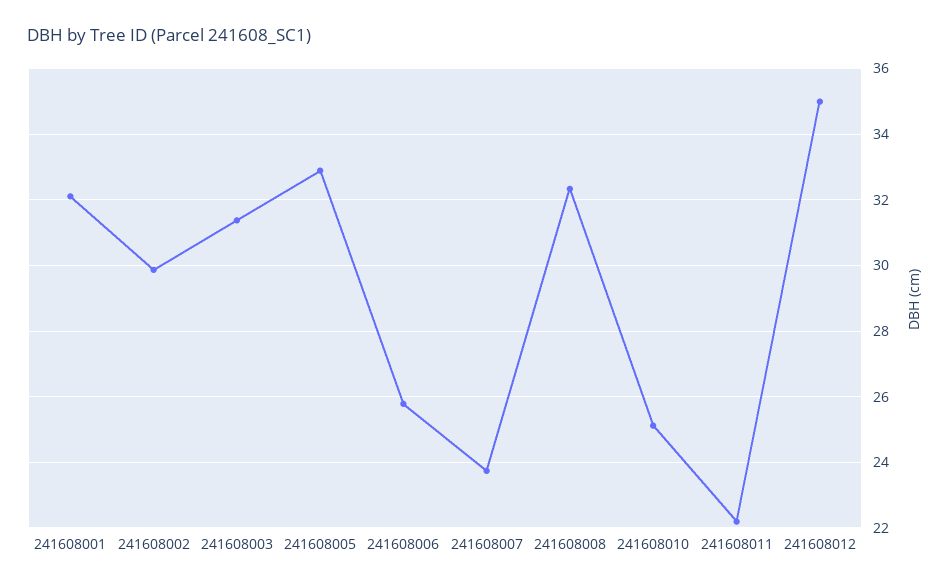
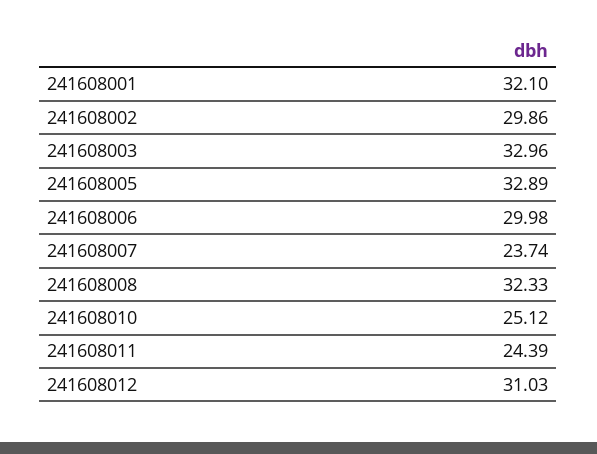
  {
    "241608001": 32.1,
    "241608002": 29.86,
-   "241608003": 31.4,
+   "241608003": 32.96,
    "241608005": 32.89,
-   "241608006": 25.8,
+   "241608006": 29.98,
    "241608007": 23.74,
    "241608008": 32.33,
    "241608010": 25.12,
-   "241608011": 22.2,
+   "241608011": 24.39,
-   "241608012": 35
+   "241608012": 31.03
  }

